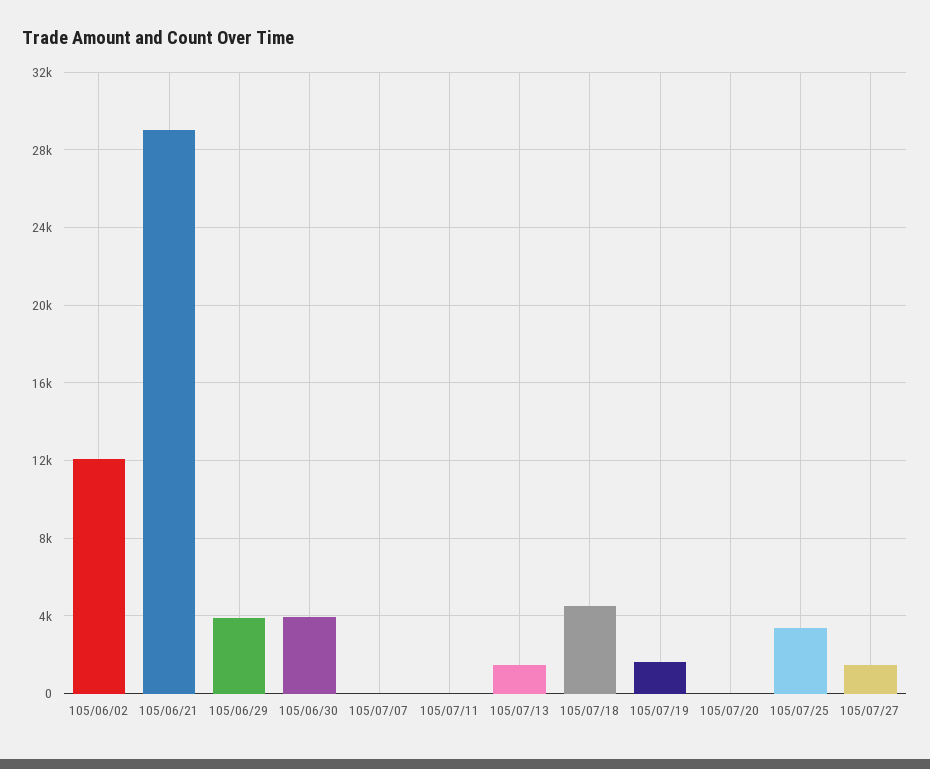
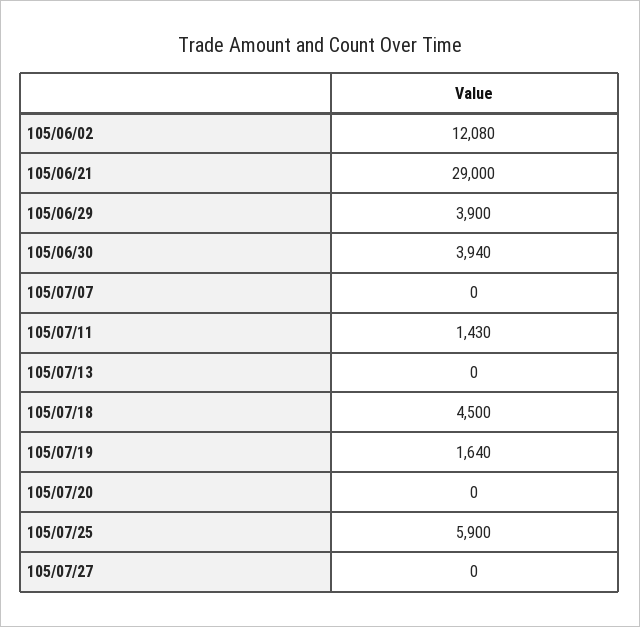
  {
    "105/06/02": 12080,
    "105/06/21": 29000,
    "105/06/29": 3900,
    "105/06/30": 3940,
    "105/07/07": 0,
-   "105/07/11": 0,
+   "105/07/11": 1430,
-   "105/07/13": 1500,
+   "105/07/13": 0,
    "105/07/18": 4500,
    "105/07/19": 1640,
    "105/07/20": 0,
-   "105/07/25": 3500,
+   "105/07/25": 5900,
-   "105/07/27": 1500
+   "105/07/27": 0
  }

